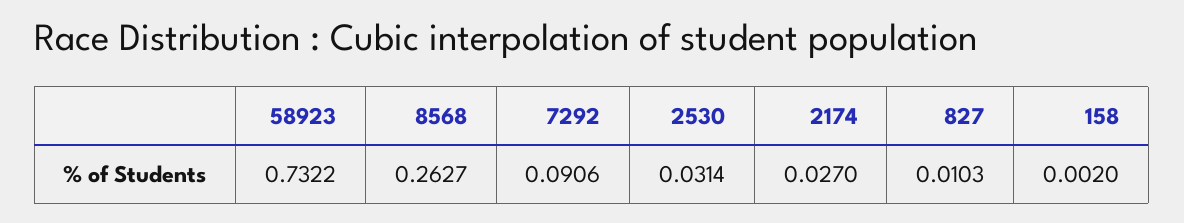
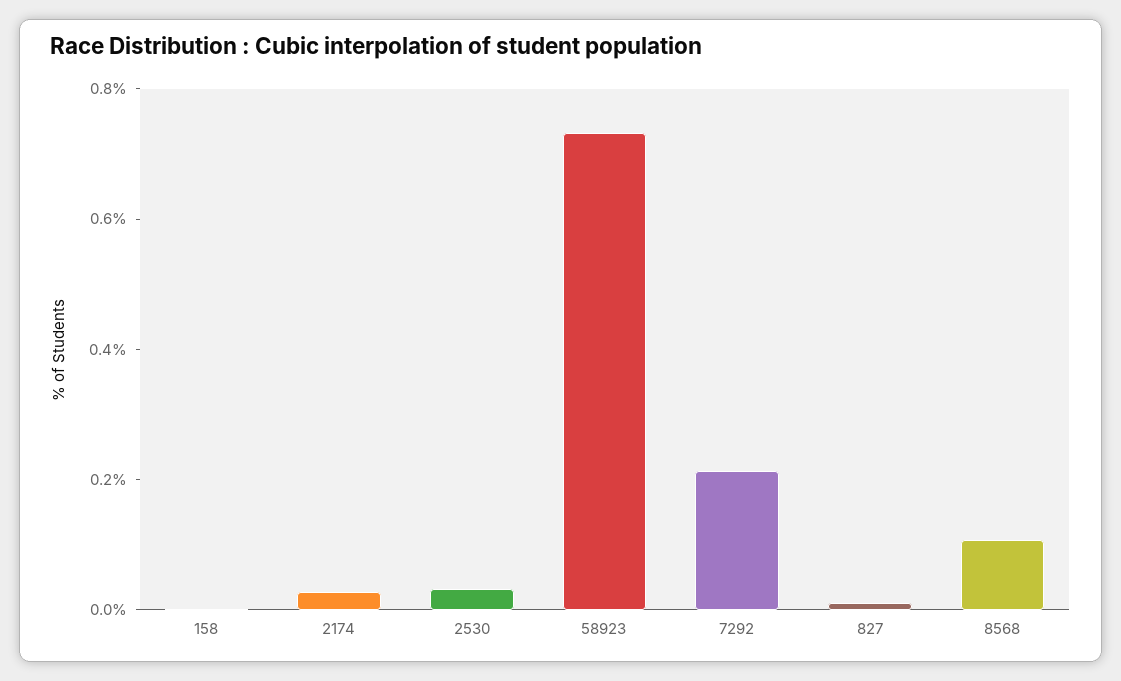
  {
    "58923": 0.7322,
-   "8568": 0.2627,
+   "8568": 0.1,
-   "7292": 0.0906,
+   "7292": 0.2,
    "2530": 0.0314,
    "2174": 0.027,
    "827": 0.0103,
    "158": 0.002
  }

